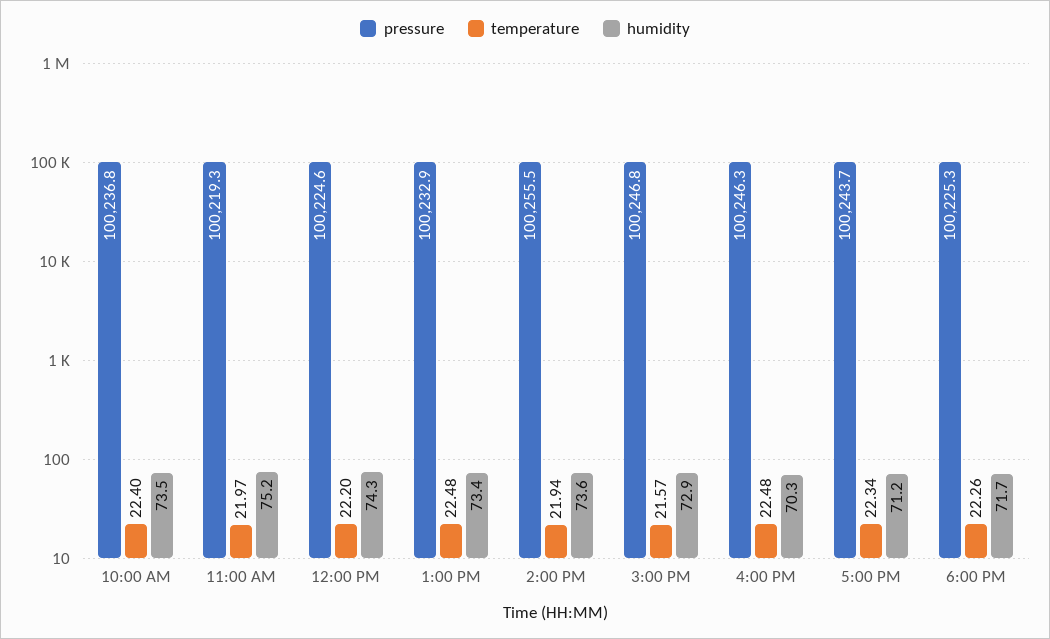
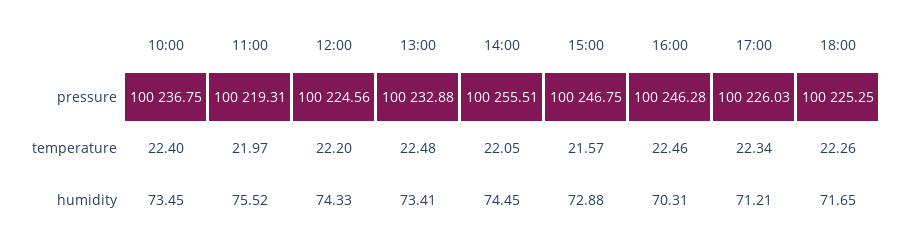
  {
    "pressure": {
      "10:00 AM": 100236.75,
      "11:00 AM": 100219.31,
      "12:00 PM": 100224.56,
      "1:00 PM": 100232.88,
      "2:00 PM": 100255.51,
      "3:00 PM": 100246.75,
      "4:00 PM": 100246.28,
-     "5:00 PM": 100243.7,
+     "5:00 PM": 100226.03,
      "6:00 PM": 100225.25
    },
    "temperature": {
      "10:00 AM": 22.4,
      "11:00 AM": 21.97,
      "12:00 PM": 22.2,
      "1:00 PM": 22.48,
-     "2:00 PM": 21.94,
+     "2:00 PM": 22.05,
      "3:00 PM": 21.57,
-     "4:00 PM": 22.48,
+     "4:00 PM": 22.46,
      "5:00 PM": 22.34,
      "6:00 PM": 22.26
    },
    "humidity": {
      "10:00 AM": 73.45,
-     "11:00 AM": 75.2,
+     "11:00 AM": 75.52,
      "12:00 PM": 74.33,
      "1:00 PM": 73.41,
-     "2:00 PM": 73.6,
+     "2:00 PM": 74.45,
      "3:00 PM": 72.88,
      "4:00 PM": 70.31,
      "5:00 PM": 71.21,
      "6:00 PM": 71.65
    }
  }

